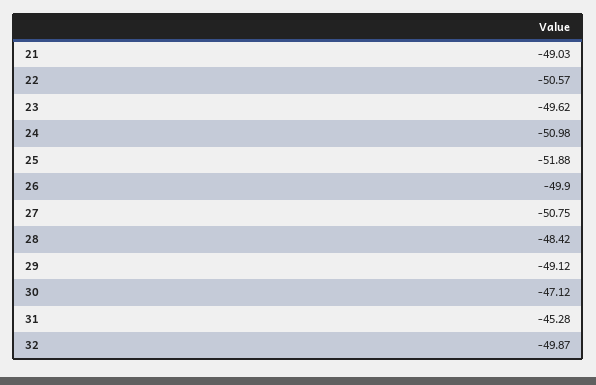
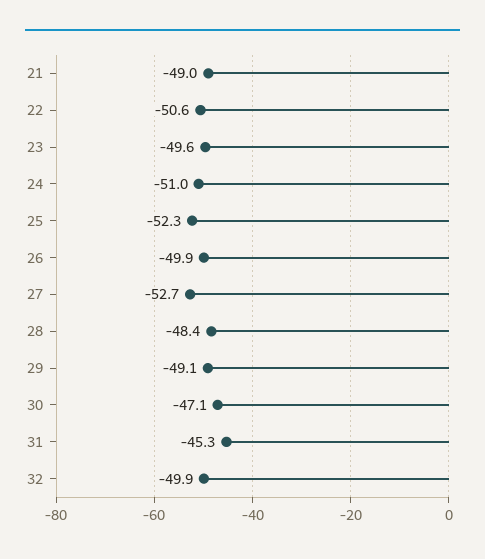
  {
    "21": -49.03,
    "22": -50.57,
    "23": -49.62,
    "24": -50.98,
-   "25": -51.88,
+   "25": -52.3,
    "26": -49.9,
-   "27": -50.75,
+   "27": -52.7,
    "28": -48.42,
    "29": -49.12,
    "30": -47.12,
    "31": -45.28,
    "32": -49.87
  }

